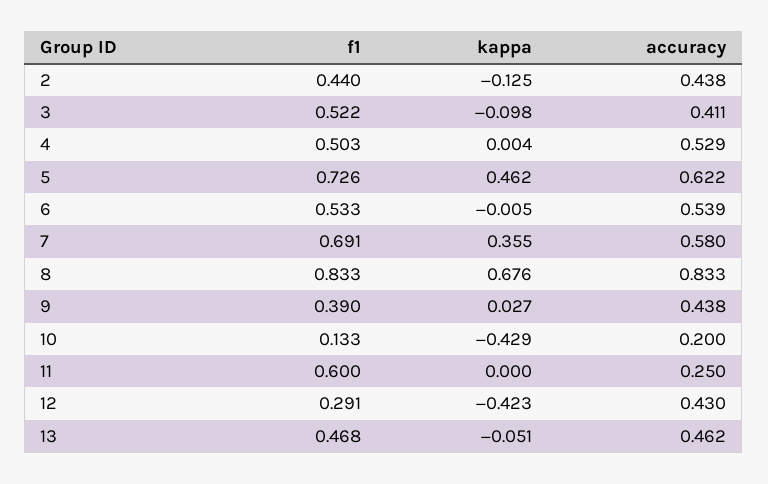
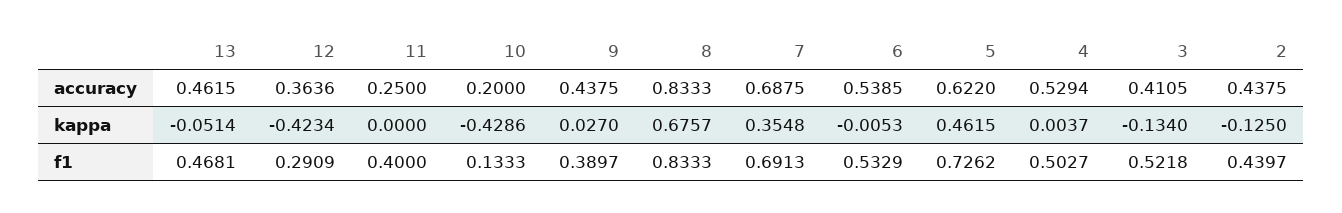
  {
    "f1": {
      "2": 0.4397,
      "3": 0.5218,
      "4": 0.5027,
      "5": 0.7262,
      "6": 0.5329,
      "7": 0.6913,
      "8": 0.8333,
      "9": 0.3897,
      "10": 0.1333,
-     "11": 0.6,
+     "11": 0.4,
      "12": 0.2909,
      "13": 0.4681
    },
    "kappa": {
      "2": -0.125,
-     "3": -0.098,
+     "3": -0.134,
      "4": 0.0037,
      "5": 0.4615,
      "6": -0.0053,
      "7": 0.3548,
      "8": 0.6757,
      "9": 0.027,
      "10": -0.4286,
      "11": 0,
      "12": -0.4234,
      "13": -0.0514
    },
    "accuracy": {
      "2": 0.4375,
      "3": 0.4105,
      "4": 0.5294,
      "5": 0.622,
      "6": 0.5385,
-     "7": 0.58,
+     "7": 0.6875,
      "8": 0.8333,
      "9": 0.4375,
      "10": 0.2,
      "11": 0.25,
-     "12": 0.43,
+     "12": 0.3636,
      "13": 0.4615
    }
  }

